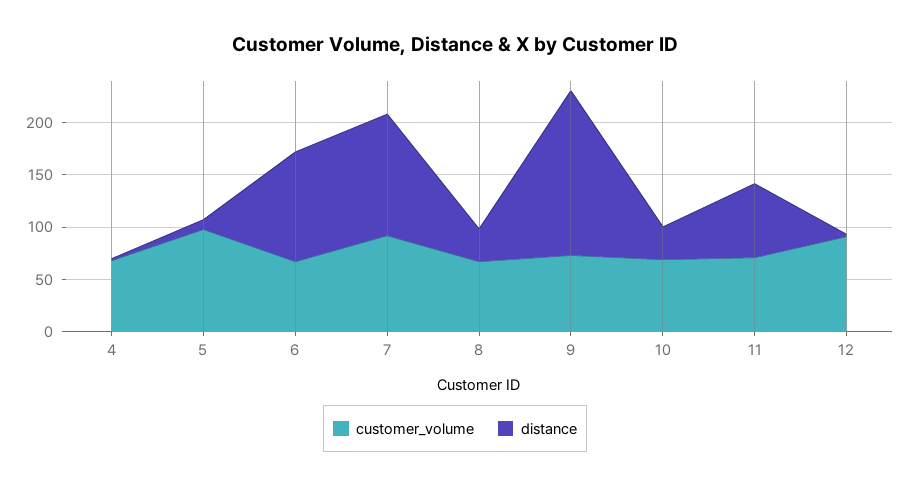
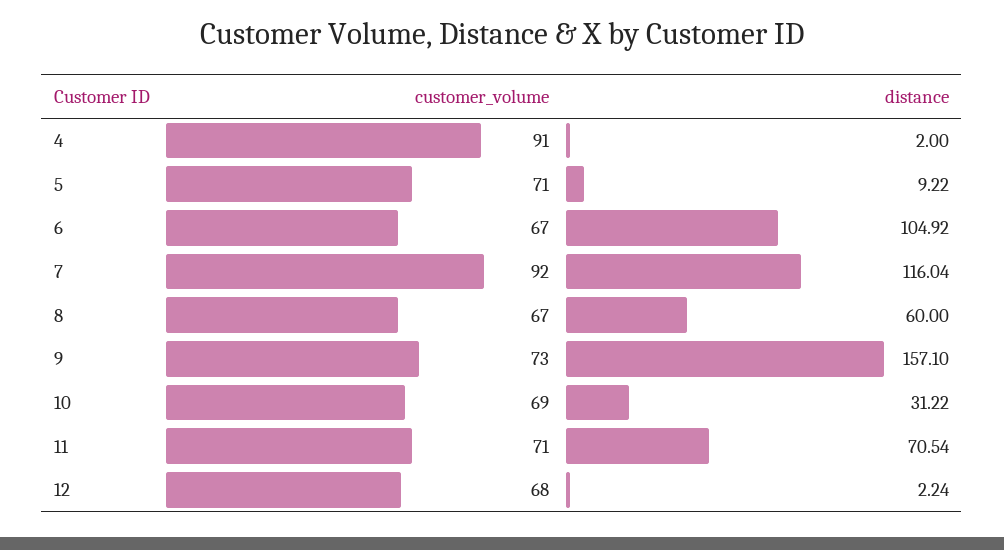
  {
    "customer_volume": {
-     "4": 70,
+     "4": 91,
-     "5": 100,
+     "5": 71,
      "6": 67,
      "7": 92,
      "8": 67,
      "9": 73,
      "10": 69,
      "11": 71,
-     "12": 90
+     "12": 68
    },
    "distance": {
      "4": 2,
      "5": 9.22,
      "6": 104.92,
      "7": 116.04,
-     "8": 30,
+     "8": 60,
      "9": 157.1,
      "10": 31.22,
      "11": 70.54,
      "12": 2.24
    }
  }

